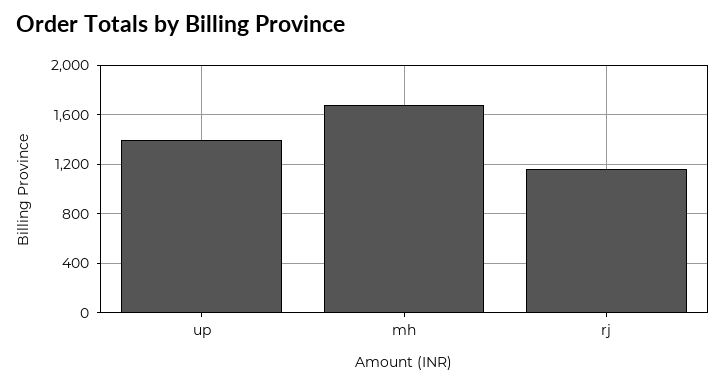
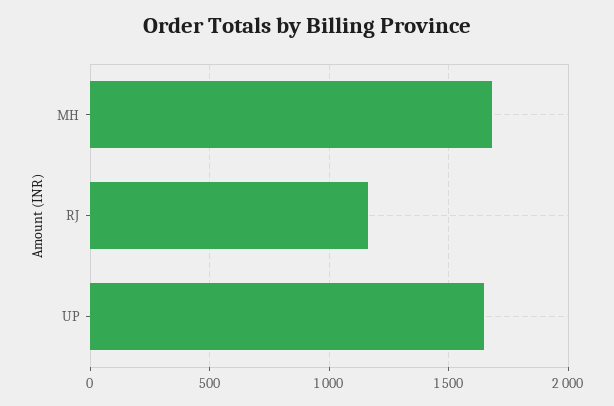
  {
-   "up": 1400,
+   "up": 1650,
    "mh": 1700,
    "rj": 1150
  }

